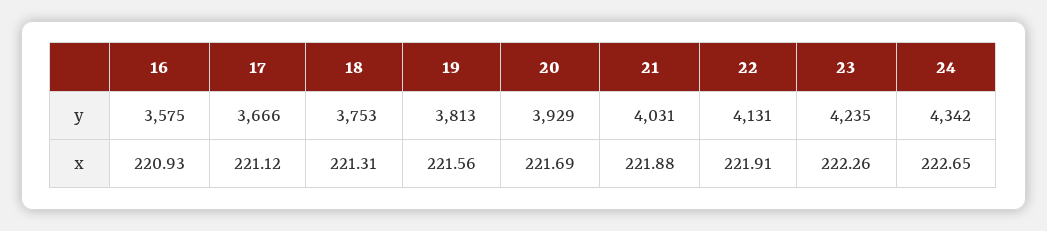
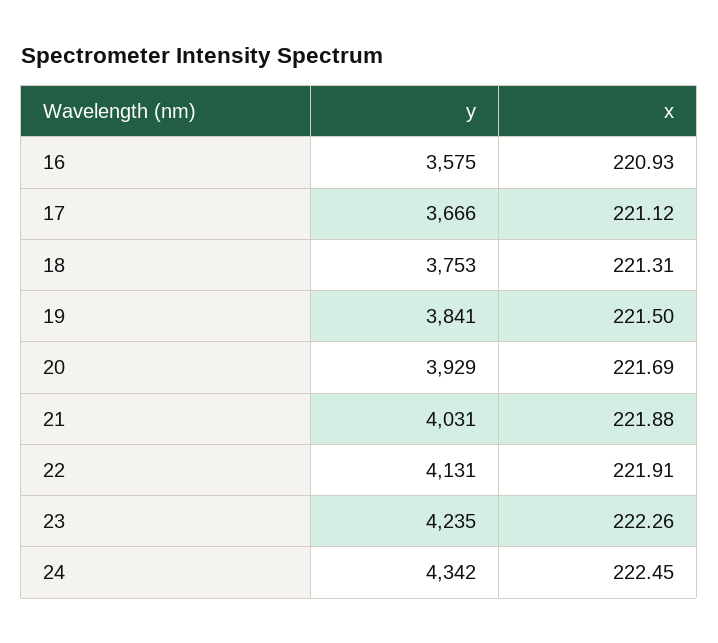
  {
    "16": {
      "y": 3575,
      "x": 220.93
    },
    "17": {
      "y": 3666,
      "x": 221.12
    },
    "18": {
      "y": 3753,
      "x": 221.31
    },
    "19": {
-     "y": 3813,
+     "y": 3841,
-     "x": 221.56
+     "x": 221.5
    },
    "20": {
      "y": 3929,
      "x": 221.69
    },
    "21": {
      "y": 4031,
      "x": 221.88
    },
    "22": {
      "y": 4131,
      "x": 221.91
    },
    "23": {
      "y": 4235,
      "x": 222.26
    },
    "24": {
      "y": 4342,
-     "x": 222.65
+     "x": 222.45
    }
  }

